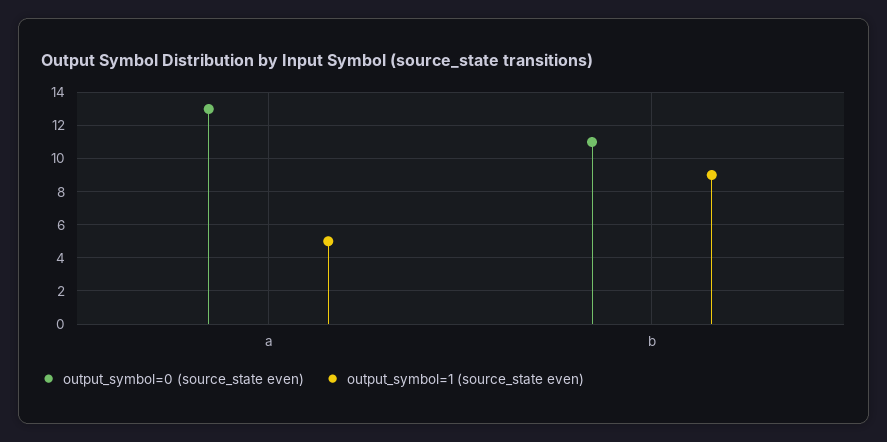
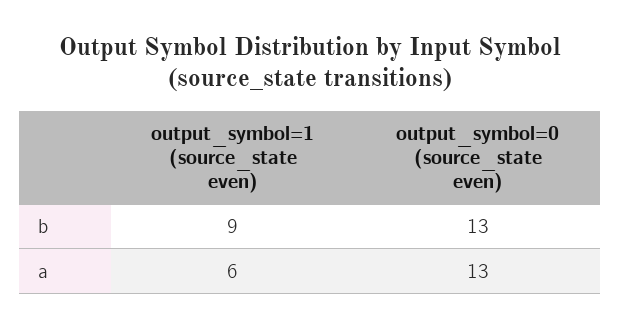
  {
    "output_symbol=0 (source_state even)": {
      "a": 13,
-     "b": 11
+     "b": 13
    },
    "output_symbol=1 (source_state even)": {
-     "a": 5,
+     "a": 6,
      "b": 9
    }
  }

